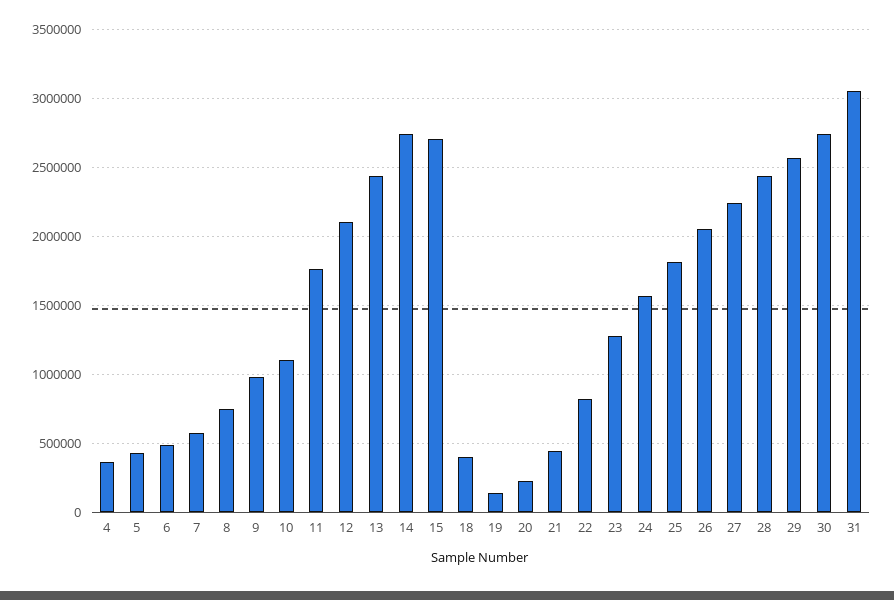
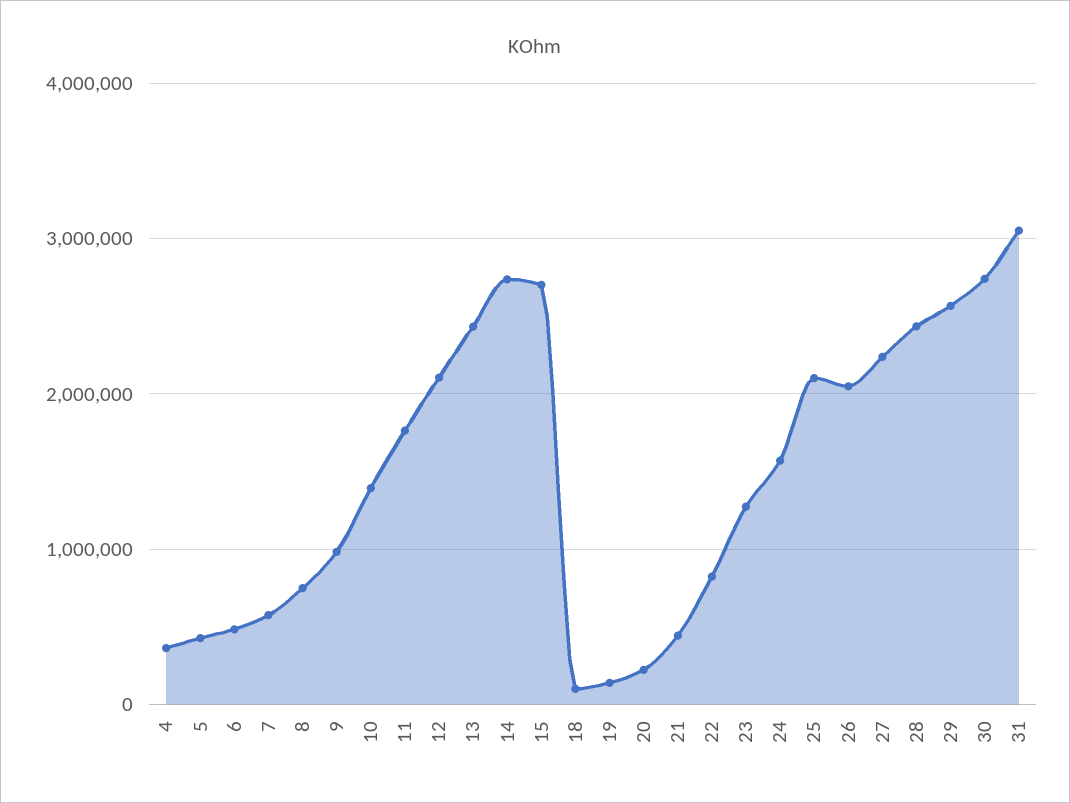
  {
    "4": 350000,
    "5": 450000,
    "6": 500000,
    "7": 600000,
    "8": 750000,
    "9": 1000000,
-   "10": 1100000,
+   "10": 1400000,
    "11": 1750000,
    "12": 2100000,
    "13": 2450000,
    "14": 2750000,
    "15": 2700000,
-   "18": 400000,
+   "18": 100000,
    "19": 150000,
    "20": 200000,
    "21": 450000,
    "22": 800000,
    "23": 1250000,
    "24": 1550000,
-   "25": 1800000,
+   "25": 2100000,
    "26": 2050000,
    "27": 2250000,
    "28": 2450000,
    "29": 2550000,
    "30": 2750000,
    "31": 3050000
  }

